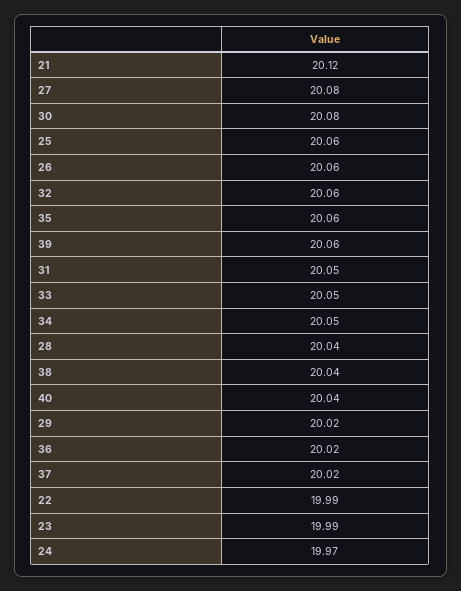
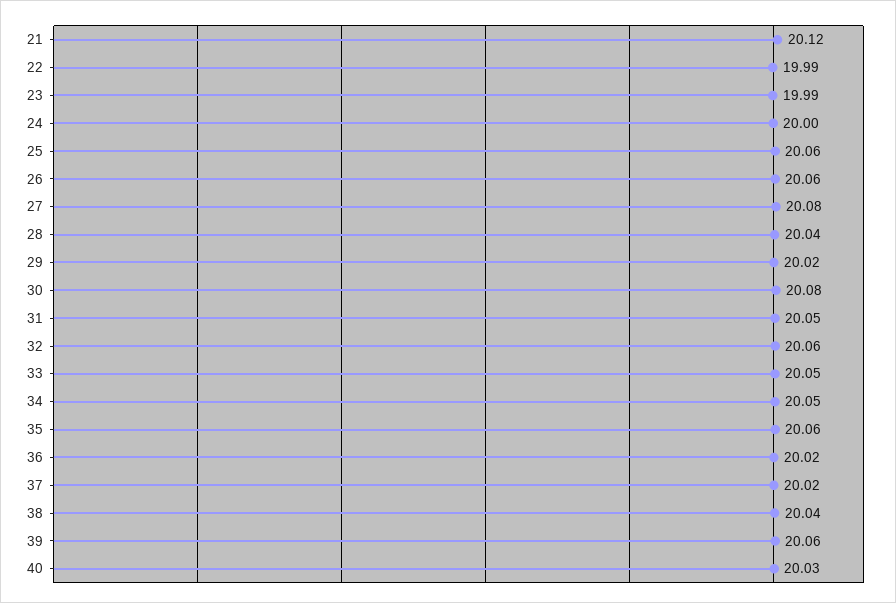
  {
    "21": 20.12,
    "27": 20.08,
    "30": 20.08,
    "25": 20.06,
    "26": 20.06,
    "32": 20.06,
    "35": 20.06,
    "39": 20.06,
    "31": 20.05,
    "33": 20.05,
    "34": 20.05,
    "28": 20.04,
    "38": 20.04,
-   "40": 20.04,
+   "40": 20.03,
    "29": 20.02,
    "36": 20.02,
    "37": 20.02,
    "22": 19.99,
    "23": 19.99,
-   "24": 19.97
+   "24": 20
  }

